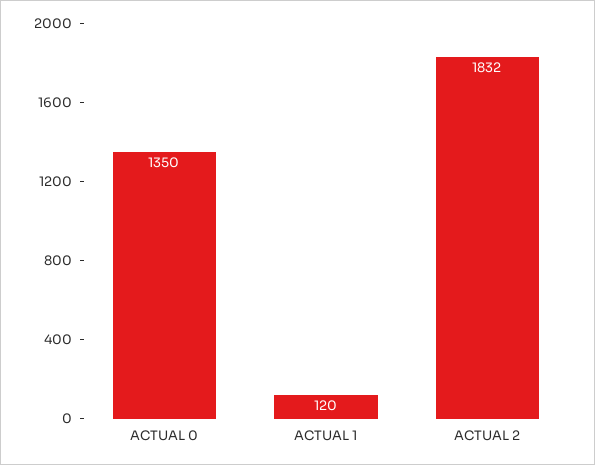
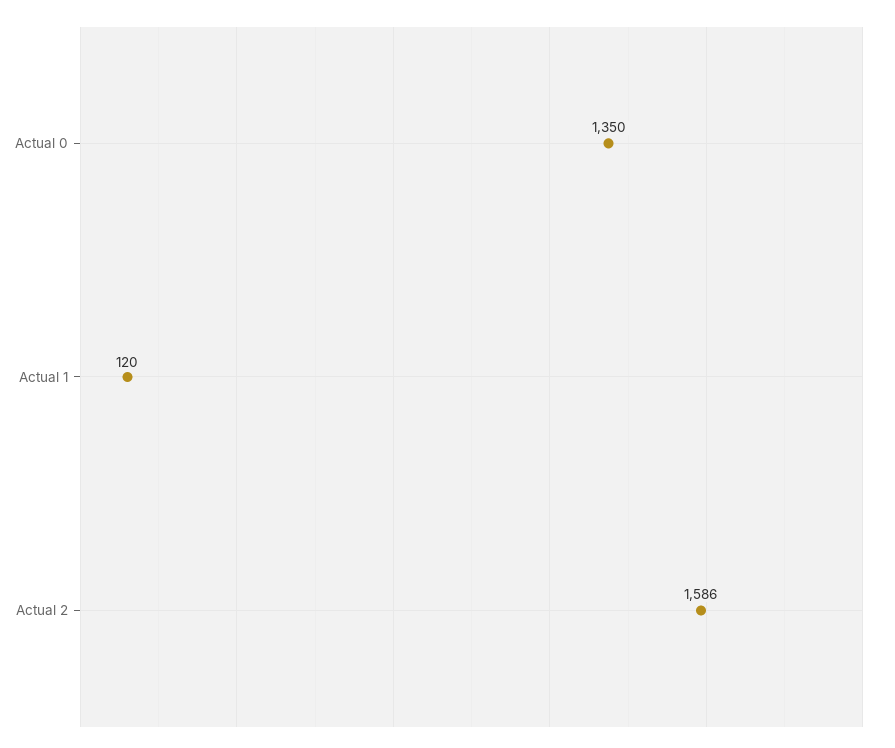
  {
    "ACTUAL 0": 1350,
    "ACTUAL 1": 120,
-   "ACTUAL 2": 1832
+   "ACTUAL 2": 1586
  }

